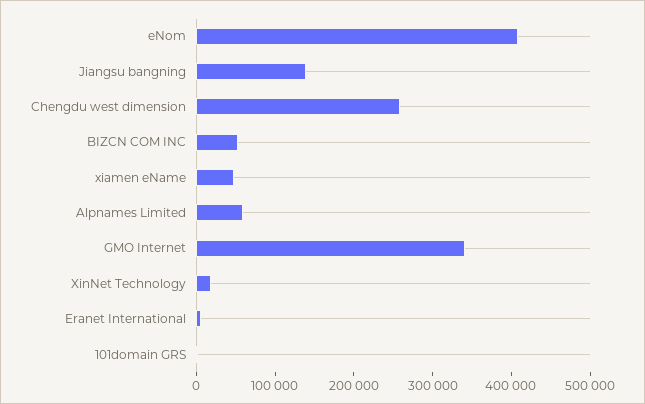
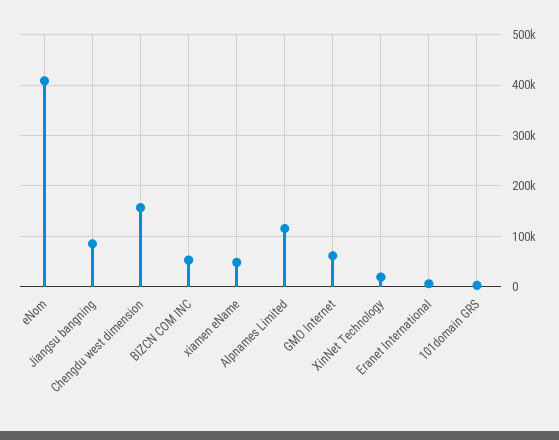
  {
    "eNom": 400000,
-   "Jiangsu bangning": 140000,
+   "Jiangsu bangning": 80000,
-   "Chengdu west dimension": 260000,
+   "Chengdu west dimension": 160000,
    "BIZCN COM INC": 60000,
    "xiamen eName": 40000,
-   "Alpnames Limited": 60000,
+   "Alpnames Limited": 120000,
-   "GMO Internet": 340000,
+   "GMO Internet": 60000,
    "XinNet Technology": 20000,
    "Eranet International": 0,
    "101domain GRS": 0
  }

